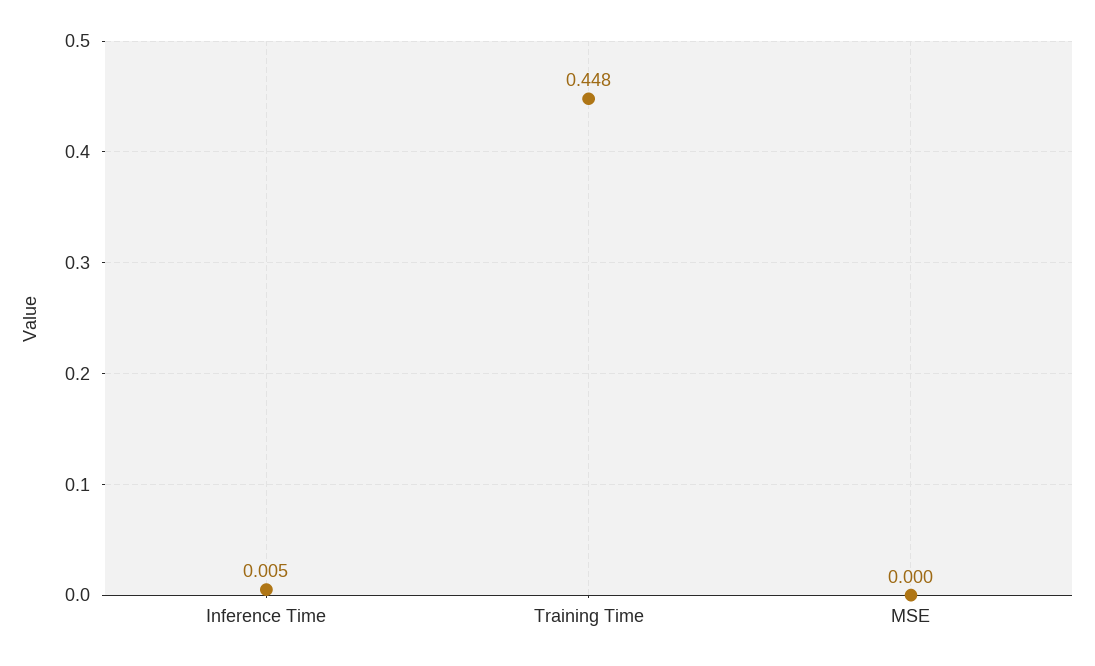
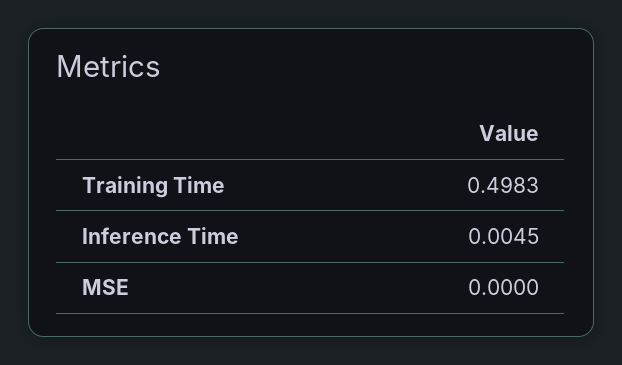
  {
    "Inference Time": 0.0045,
-   "Training Time": 0.448,
+   "Training Time": 0.4983,
    "MSE": 0
  }

